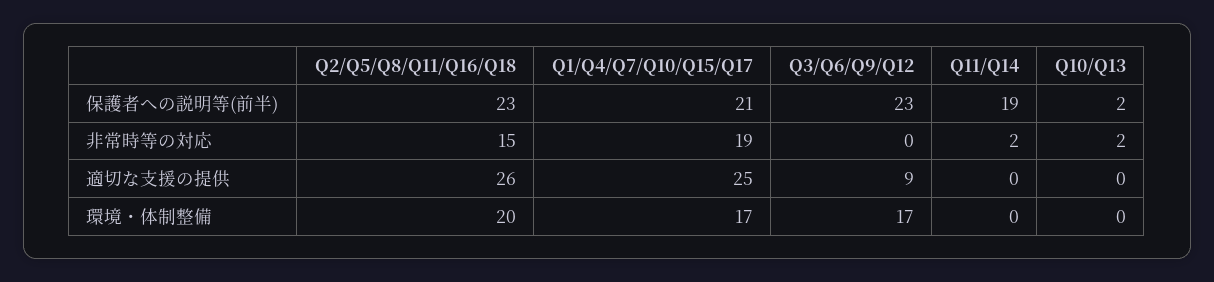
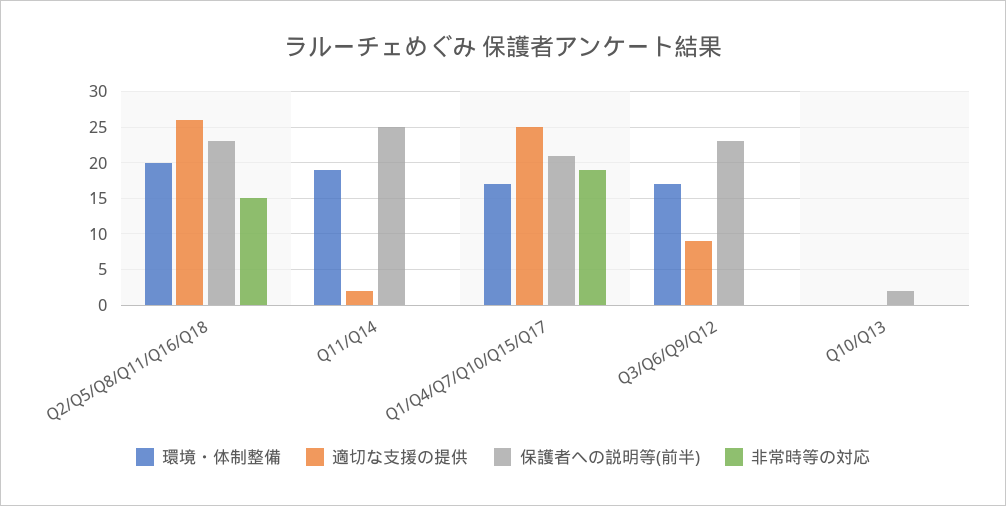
  {
    "保護者への説明等(前半)": {
      "Q2/Q5/Q8/Q11/Q16/Q18": 23,
      "Q1/Q4/Q7/Q10/Q15/Q17": 21,
      "Q3/Q6/Q9/Q12": 23,
-     "Q11/Q14": 19,
+     "Q11/Q14": 25,
      "Q10/Q13": 2
    },
    "非常時等の対応": {
      "Q2/Q5/Q8/Q11/Q16/Q18": 15,
      "Q1/Q4/Q7/Q10/Q15/Q17": 19,
      "Q3/Q6/Q9/Q12": 0,
-     "Q11/Q14": 2,
+     "Q11/Q14": 0,
-     "Q10/Q13": 2
+     "Q10/Q13": 0
    },
    "適切な支援の提供": {
      "Q2/Q5/Q8/Q11/Q16/Q18": 26,
      "Q1/Q4/Q7/Q10/Q15/Q17": 25,
      "Q3/Q6/Q9/Q12": 9,
-     "Q11/Q14": 0,
+     "Q11/Q14": 2,
      "Q10/Q13": 0
    },
    "環境・体制整備": {
      "Q2/Q5/Q8/Q11/Q16/Q18": 20,
      "Q1/Q4/Q7/Q10/Q15/Q17": 17,
      "Q3/Q6/Q9/Q12": 17,
-     "Q11/Q14": 0,
+     "Q11/Q14": 19,
      "Q10/Q13": 0
    }
  }

